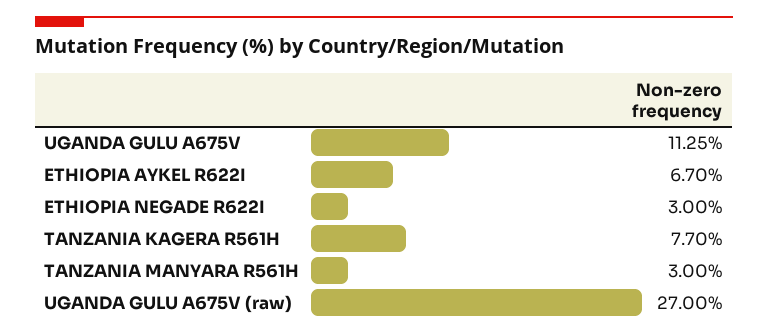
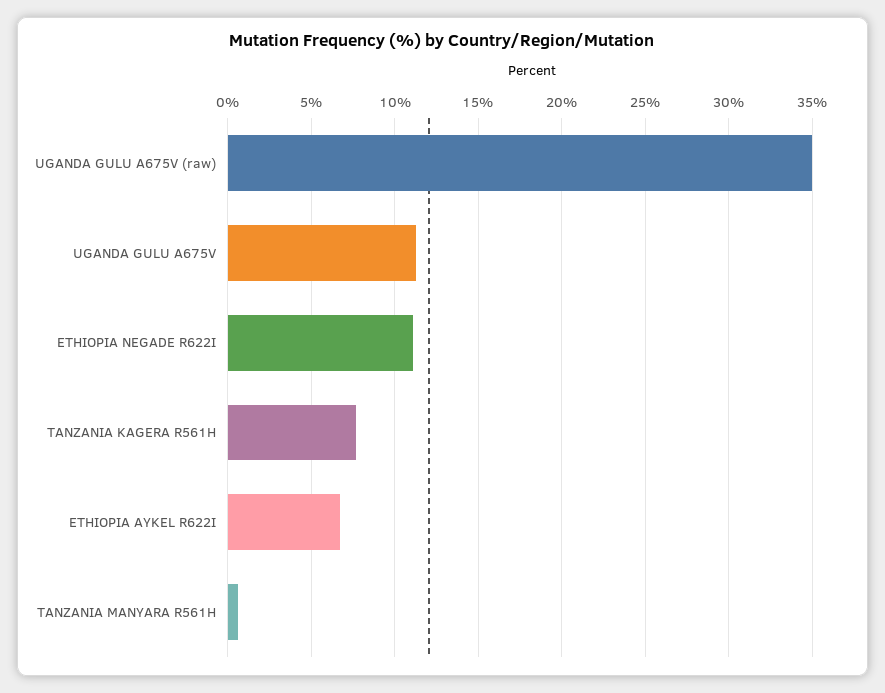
  {
    "UGANDA GULU A675V": 11.25,
    "ETHIOPIA AYKEL R622I": 6.7,
-   "ETHIOPIA NEGADE R622I": 3,
+   "ETHIOPIA NEGADE R622I": 11,
    "TANZANIA KAGERA R561H": 7.7,
-   "TANZANIA MANYARA R561H": 3,
+   "TANZANIA MANYARA R561H": 0.5,
-   "UGANDA GULU A675V (raw)": 27
+   "UGANDA GULU A675V (raw)": 35
  }

